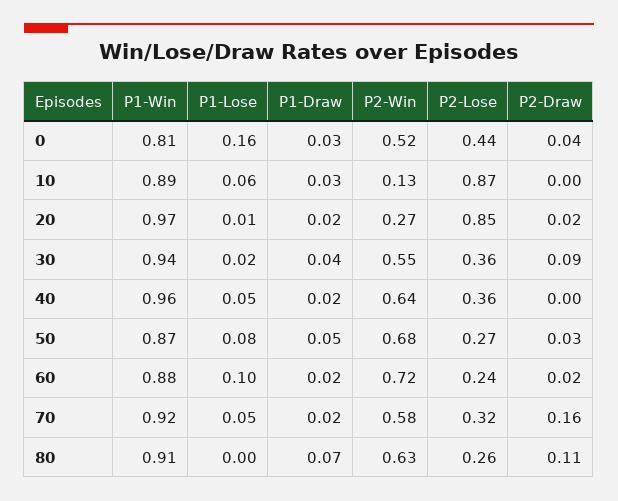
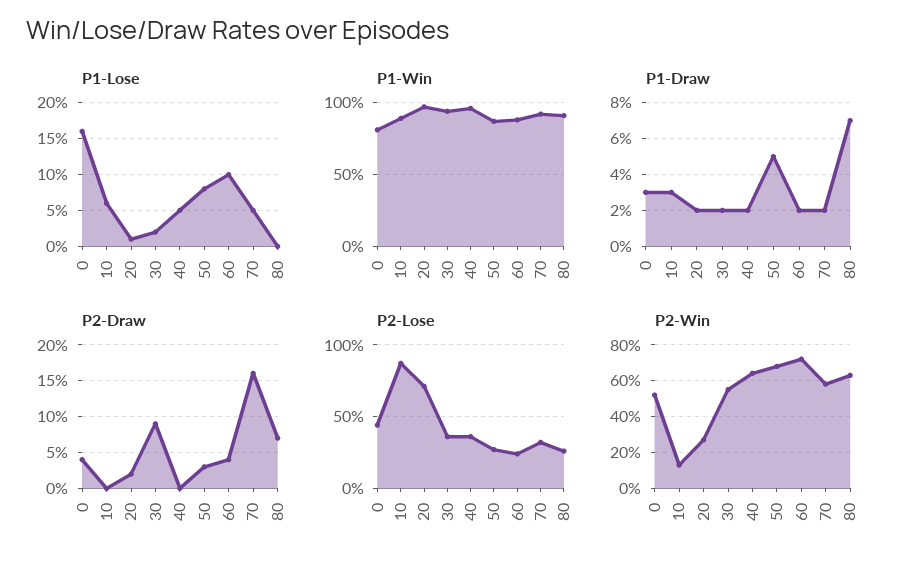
  {
    "P1-Win": {
      "0": 0.81,
      "10": 0.89,
      "20": 0.97,
      "30": 0.94,
      "40": 0.96,
      "50": 0.87,
      "60": 0.88,
      "70": 0.92,
      "80": 0.91
    },
    "P1-Lose": {
      "0": 0.16,
      "10": 0.06,
      "20": 0.01,
      "30": 0.02,
      "40": 0.05,
      "50": 0.08,
      "60": 0.1,
      "70": 0.05,
      "80": 0
    },
    "P1-Draw": {
      "0": 0.03,
      "10": 0.03,
      "20": 0.02,
-     "30": 0.04,
+     "30": 0.02,
      "40": 0.02,
      "50": 0.05,
      "60": 0.02,
      "70": 0.02,
      "80": 0.07
    },
    "P2-Win": {
      "0": 0.52,
      "10": 0.13,
      "20": 0.27,
      "30": 0.55,
      "40": 0.64,
      "50": 0.68,
      "60": 0.72,
      "70": 0.58,
      "80": 0.63
    },
    "P2-Lose": {
      "0": 0.44,
      "10": 0.87,
-     "20": 0.85,
+     "20": 0.7,
      "30": 0.36,
      "40": 0.36,
      "50": 0.27,
      "60": 0.24,
      "70": 0.32,
      "80": 0.26
    },
    "P2-Draw": {
      "0": 0.04,
      "10": 0,
      "20": 0.02,
      "30": 0.09,
      "40": 0,
      "50": 0.03,
-     "60": 0.02,
+     "60": 0.04,
      "70": 0.16,
-     "80": 0.11
+     "80": 0.07
    }
  }

